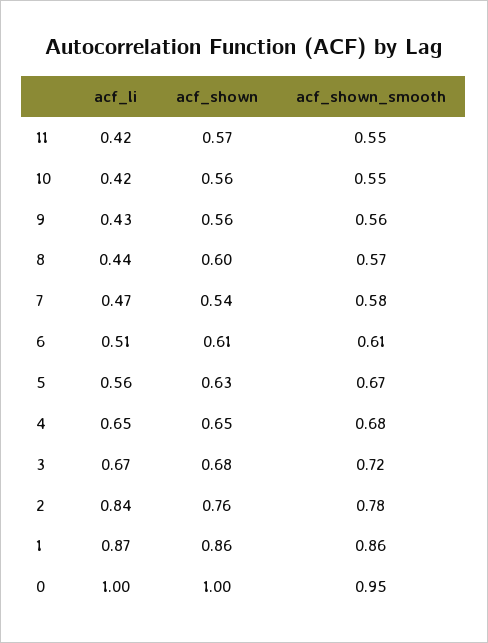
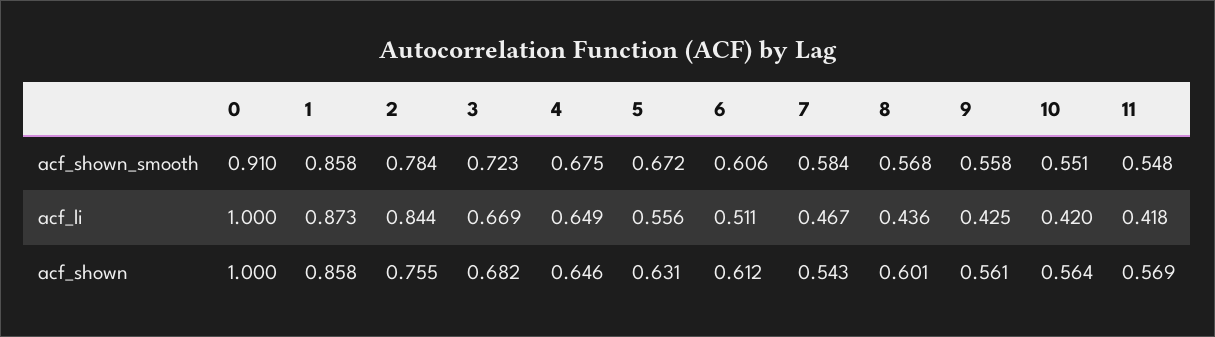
  {
    "acf_li": {
      "11": 0.418,
      "10": 0.42,
      "9": 0.425,
      "8": 0.436,
      "7": 0.467,
      "6": 0.511,
      "5": 0.556,
      "4": 0.649,
      "3": 0.669,
      "2": 0.844,
      "1": 0.873,
      "0": 1
    },
    "acf_shown": {
      "11": 0.569,
      "10": 0.564,
      "9": 0.561,
      "8": 0.601,
      "7": 0.543,
      "6": 0.612,
      "5": 0.631,
      "4": 0.646,
      "3": 0.682,
      "2": 0.755,
      "1": 0.858,
      "0": 1
    },
    "acf_shown_smooth": {
      "11": 0.548,
      "10": 0.551,
      "9": 0.558,
      "8": 0.568,
      "7": 0.584,
      "6": 0.606,
      "5": 0.672,
      "4": 0.675,
      "3": 0.723,
      "2": 0.784,
      "1": 0.858,
-     "0": 0.95
+     "0": 0.91
    }
  }

